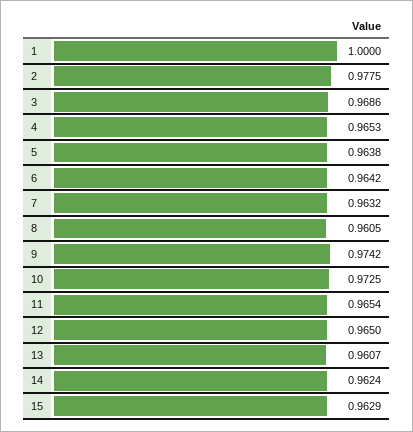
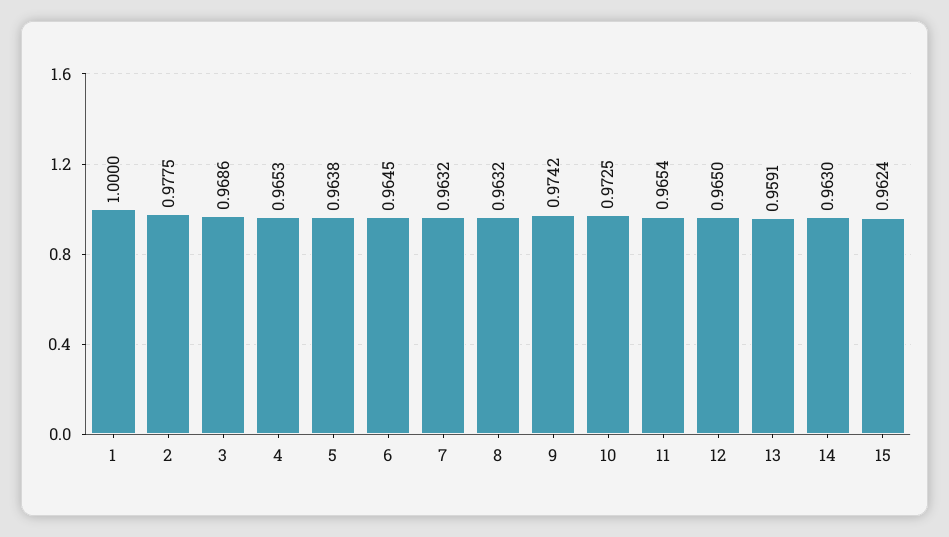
  {
    "1": 1,
    "2": 0.9775,
    "3": 0.9686,
    "4": 0.9653,
    "5": 0.9638,
-   "6": 0.9642,
+   "6": 0.9645,
    "7": 0.9632,
-   "8": 0.9605,
+   "8": 0.9632,
    "9": 0.9742,
    "10": 0.9725,
    "11": 0.9654,
    "12": 0.965,
-   "13": 0.9607,
+   "13": 0.9591,
-   "14": 0.9624,
+   "14": 0.963,
-   "15": 0.9629
+   "15": 0.9624
  }

